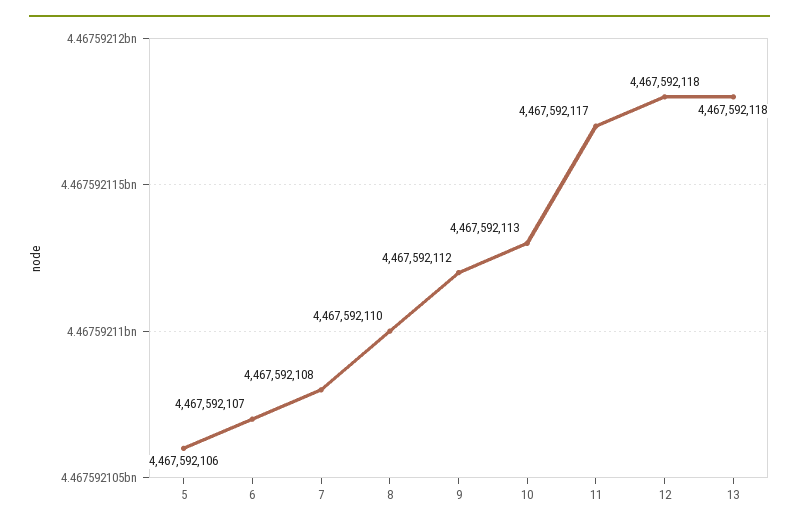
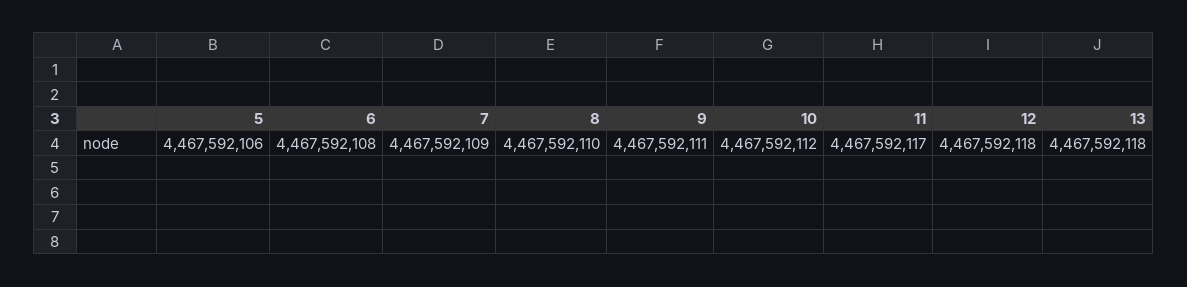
  {
    "5": 4467592106,
-   "6": 4467592107,
+   "6": 4467592108,
-   "7": 4467592108,
+   "7": 4467592109,
    "8": 4467592110,
-   "9": 4467592112,
+   "9": 4467592111,
-   "10": 4467592113,
+   "10": 4467592112,
    "11": 4467592117,
    "12": 4467592118,
    "13": 4467592118
  }

